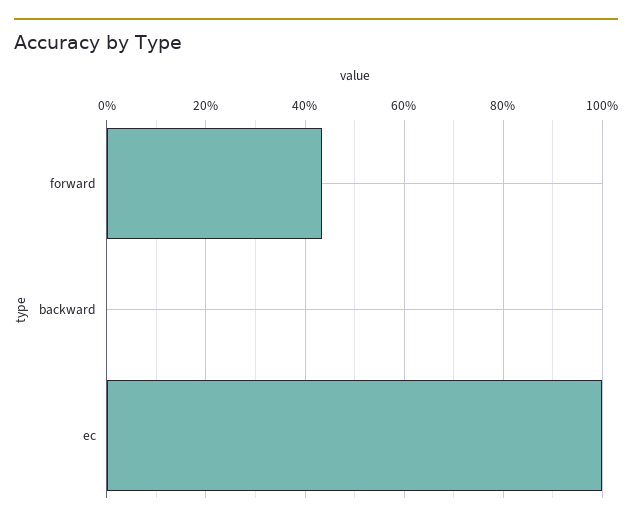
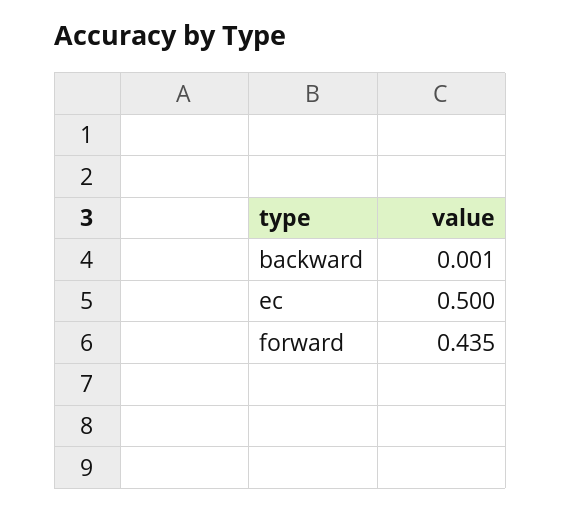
  {
    "forward": 0.435,
    "backward": 0.001,
-   "ec": 1
+   "ec": 0.5
  }

